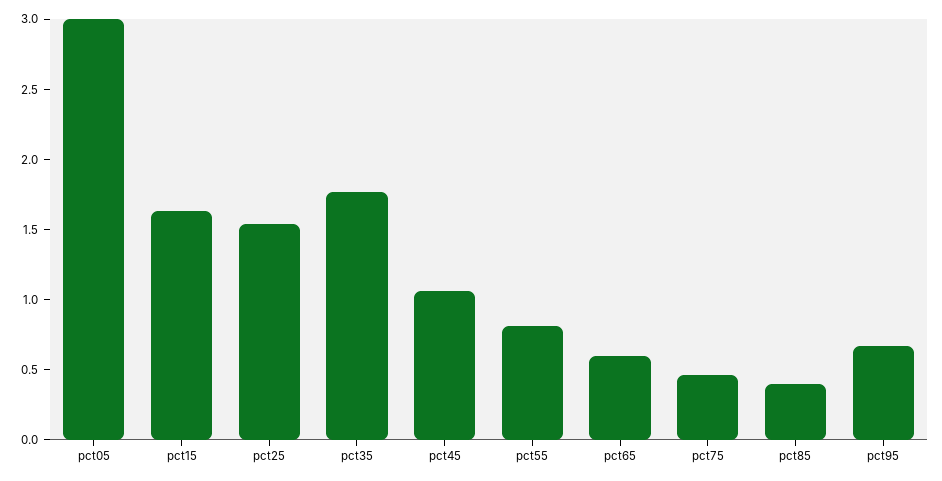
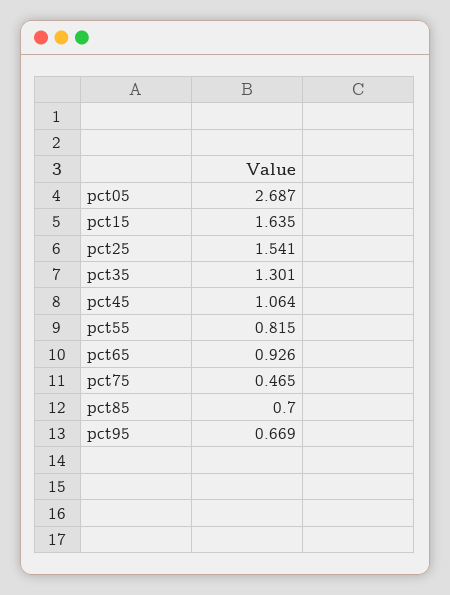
  {
-   "pct05": 3,
+   "pct05": 2.687,
    "pct15": 1.635,
    "pct25": 1.541,
-   "pct35": 1.8,
+   "pct35": 1.301,
    "pct45": 1.064,
    "pct55": 0.815,
-   "pct65": 0.6,
+   "pct65": 0.926,
    "pct75": 0.465,
-   "pct85": 0.4,
+   "pct85": 0.7,
    "pct95": 0.669
  }

